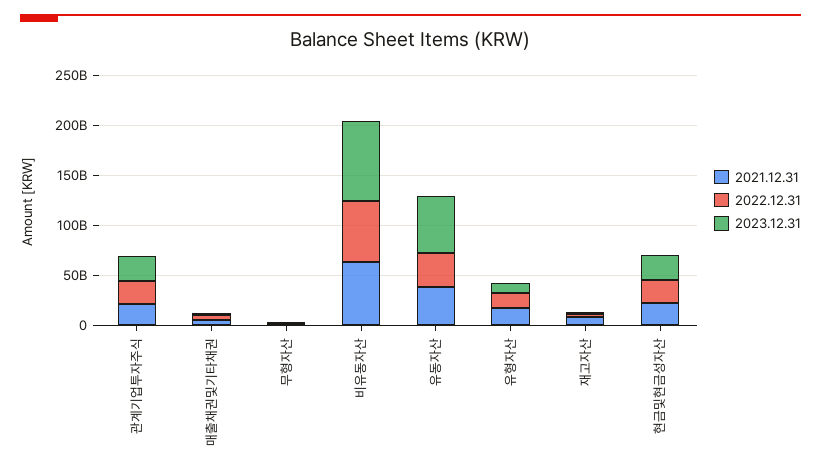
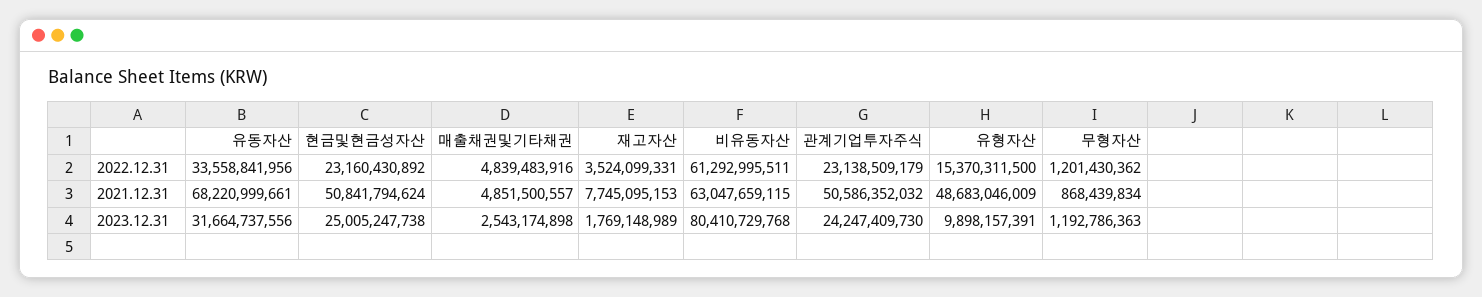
  {
    "2021.12.31": {
-     "관계기업투자주식": 20000000000,
+     "관계기업투자주식": 50586352032,
      "매출채권및기타채권": 4851500557,
      "무형자산": 868439834,
      "비유동자산": 63047659115,
-     "유동자산": 40000000000,
+     "유동자산": 68220999661,
-     "유형자산": 20000000000,
+     "유형자산": 48683046009,
      "재고자산": 7745095153,
-     "현금및현금성자산": 20000000000
+     "현금및현금성자산": 50841794624
    },
    "2022.12.31": {
      "관계기업투자주식": 23138509179,
      "매출채권및기타채권": 4839483916,
      "무형자산": 1201430362,
      "비유동자산": 61292995511,
      "유동자산": 33558841956,
      "유형자산": 15370311500,
      "재고자산": 3524099331,
      "현금및현금성자산": 23160430892
    },
    "2023.12.31": {
      "관계기업투자주식": 24247409730,
      "매출채권및기타채권": 2543174898,
      "무형자산": 1192786363,
      "비유동자산": 80410729768,
-     "유동자산": 60000000000,
+     "유동자산": 31664737556,
      "유형자산": 9898157391,
      "재고자산": 1769148989,
      "현금및현금성자산": 25005247738
    }
  }

